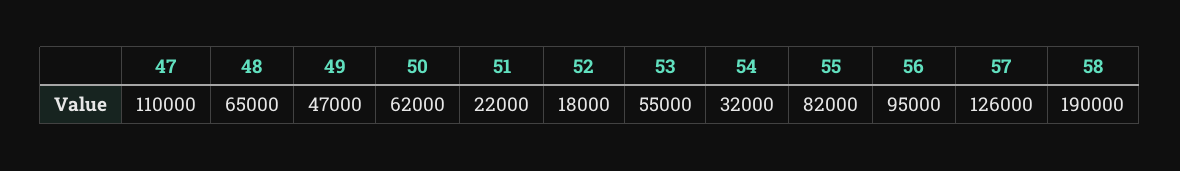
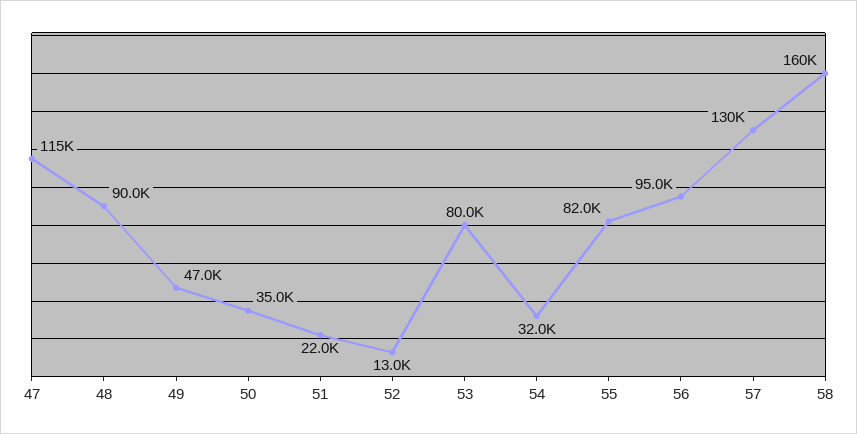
  {
-   "47": 110000,
+   "47": 115000,
-   "48": 65000,
+   "48": 90000,
    "49": 47000,
-   "50": 62000,
+   "50": 35000,
    "51": 22000,
-   "52": 18000,
+   "52": 13000,
-   "53": 55000,
+   "53": 80000,
    "54": 32000,
    "55": 82000,
    "56": 95000,
-   "57": 126000,
+   "57": 130000,
-   "58": 190000
+   "58": 160000
  }

